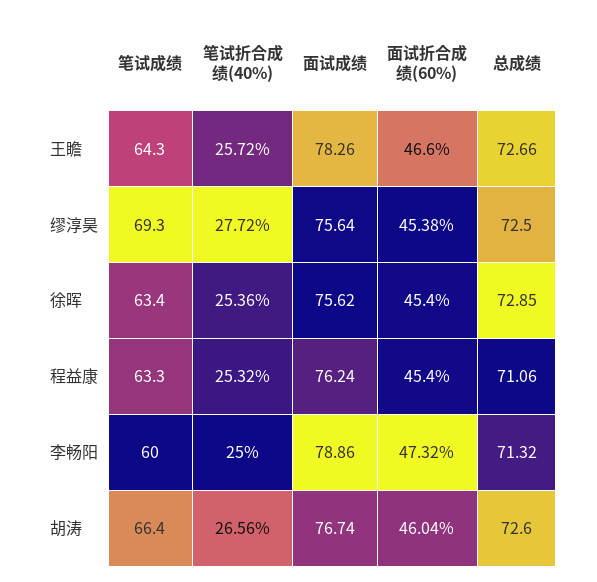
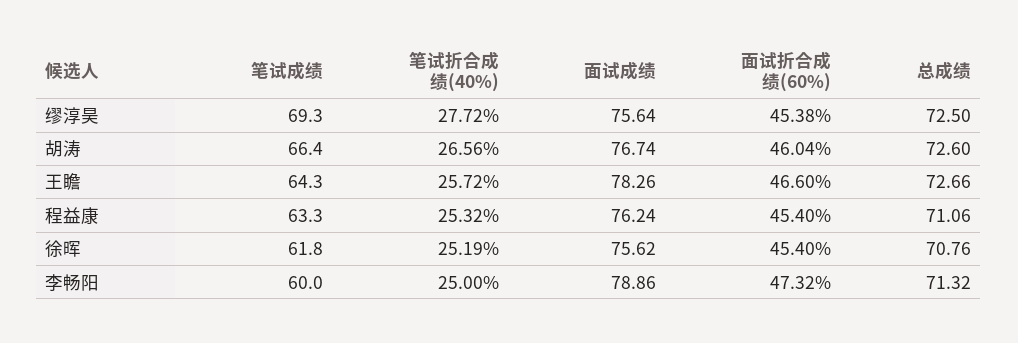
  {
    "笔试成绩": {
      "王瞻": 64.3,
      "缪淳昊": 69.3,
-     "徐晖": 63.4,
+     "徐晖": 61.8,
      "程益康": 63.3,
      "李畅阳": 60,
      "胡涛": 66.4
    },
    "笔试折合成绩(40%)": {
      "王瞻": 25.72,
      "缪淳昊": 27.72,
-     "徐晖": 25.36,
+     "徐晖": 25.19,
      "程益康": 25.32,
      "李畅阳": 25,
      "胡涛": 26.56
    },
    "面试成绩": {
      "王瞻": 78.26,
      "缪淳昊": 75.64,
      "徐晖": 75.62,
      "程益康": 76.24,
      "李畅阳": 78.86,
      "胡涛": 76.74
    },
    "面试折合成绩(60%)": {
      "王瞻": 46.6,
      "缪淳昊": 45.38,
      "徐晖": 45.4,
      "程益康": 45.4,
      "李畅阳": 47.32,
      "胡涛": 46.04
    },
    "总成绩": {
      "王瞻": 72.66,
      "缪淳昊": 72.5,
-     "徐晖": 72.85,
+     "徐晖": 70.76,
      "程益康": 71.06,
      "李畅阳": 71.32,
      "胡涛": 72.6
    }
  }

